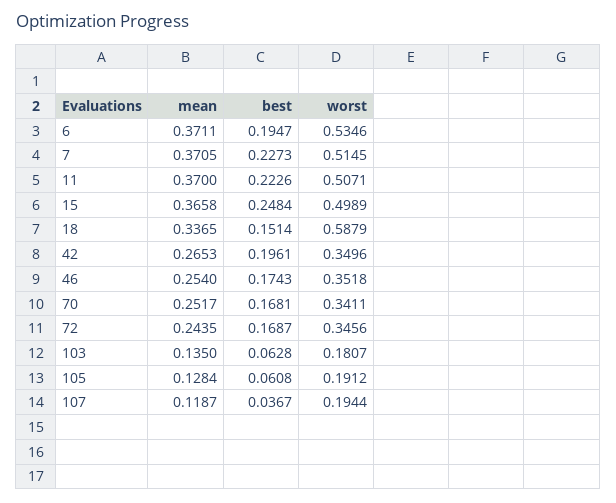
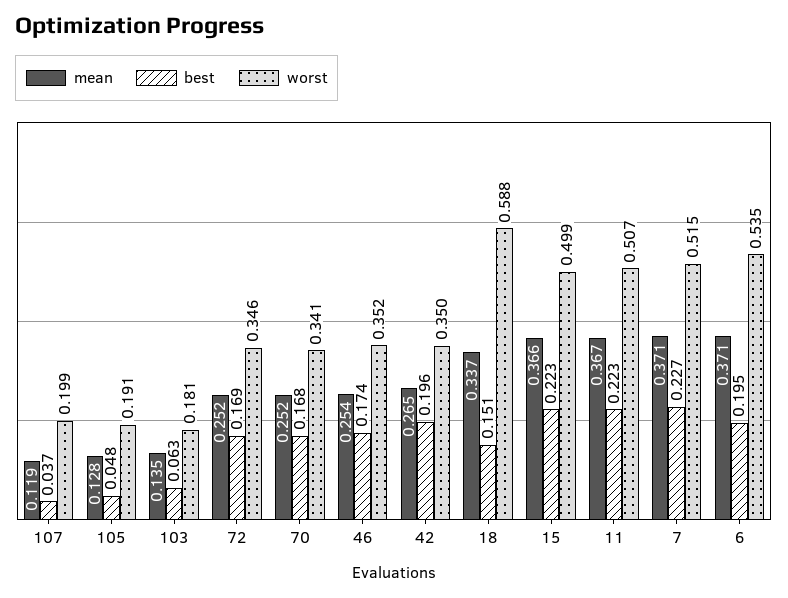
  {
    "mean": {
      "6": 0.3711,
      "7": 0.3705,
-     "11": 0.37,
+     "11": 0.367,
      "15": 0.3658,
      "18": 0.3365,
      "42": 0.2653,
      "46": 0.254,
      "70": 0.2517,
-     "72": 0.2435,
+     "72": 0.252,
      "103": 0.135,
      "105": 0.1284,
      "107": 0.1187
    },
    "best": {
      "6": 0.1947,
      "7": 0.2273,
      "11": 0.2226,
-     "15": 0.2484,
+     "15": 0.223,
      "18": 0.1514,
      "42": 0.1961,
      "46": 0.1743,
      "70": 0.1681,
      "72": 0.1687,
      "103": 0.0628,
-     "105": 0.0608,
+     "105": 0.048,
      "107": 0.0367
    },
    "worst": {
      "6": 0.5346,
      "7": 0.5145,
      "11": 0.5071,
      "15": 0.4989,
      "18": 0.5879,
      "42": 0.3496,
      "46": 0.3518,
      "70": 0.3411,
      "72": 0.3456,
      "103": 0.1807,
      "105": 0.1912,
-     "107": 0.1944
+     "107": 0.199
    }
  }

